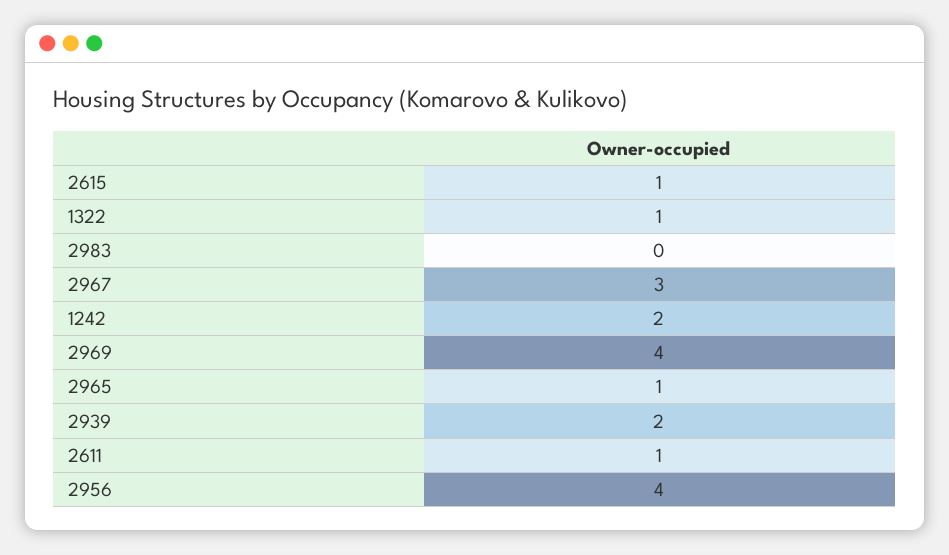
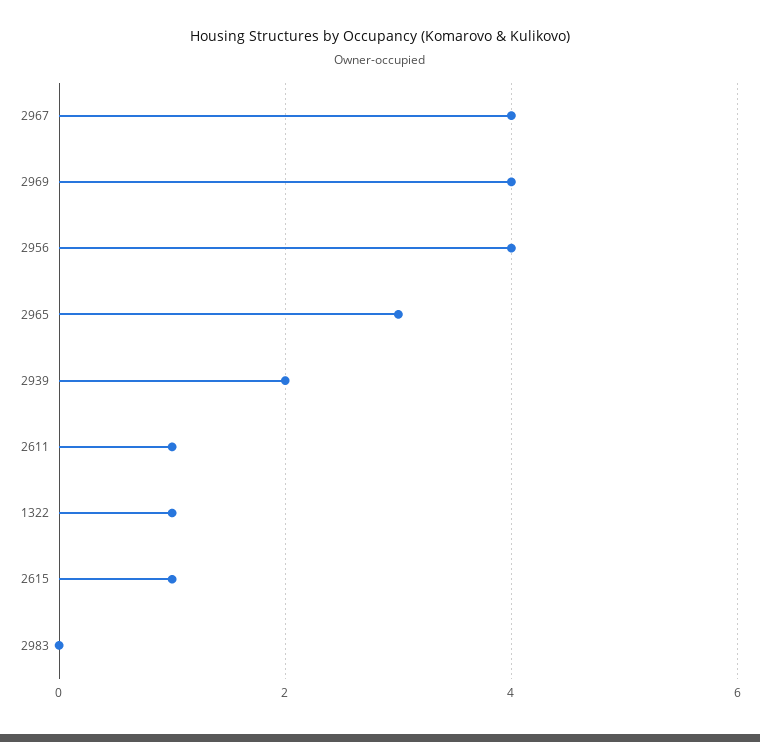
  {
    "2615": 1,
    "1322": 1,
    "2983": 0,
-   "2967": 3,
+   "2967": 4,
-   "1242": 2,
    "2969": 4,
-   "2965": 1,
+   "2965": 3,
    "2939": 2,
    "2611": 1,
    "2956": 4
  }

